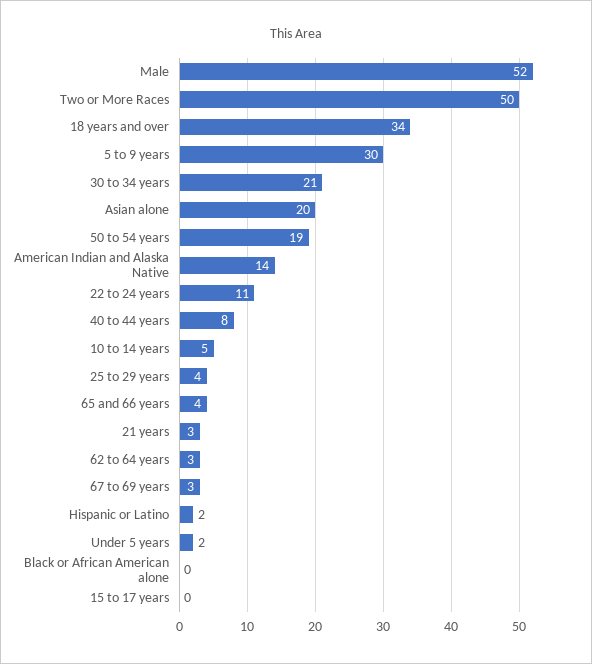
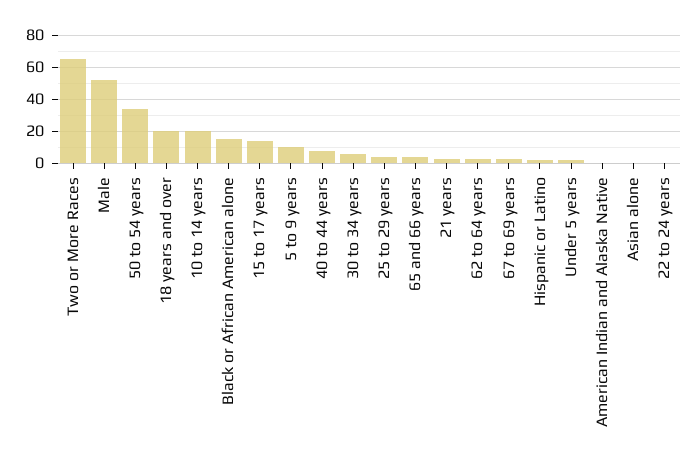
  {
    "Male": 52,
-   "Two or More Races": 50,
+   "Two or More Races": 65,
-   "18 years and over": 34,
+   "18 years and over": 20,
-   "5 to 9 years": 30,
+   "5 to 9 years": 10,
-   "30 to 34 years": 21,
+   "30 to 34 years": 5,
-   "Asian alone": 20,
+   "Asian alone": 0,
-   "50 to 54 years": 19,
+   "50 to 54 years": 35,
-   "American Indian and Alaska Native": 14,
+   "American Indian and Alaska Native": 0,
-   "22 to 24 years": 11,
+   "22 to 24 years": 0,
    "40 to 44 years": 8,
-   "10 to 14 years": 5,
+   "10 to 14 years": 20,
    "25 to 29 years": 4,
    "65 and 66 years": 4,
    "21 years": 3,
    "62 to 64 years": 3,
    "67 to 69 years": 3,
    "Hispanic or Latino": 2,
    "Under 5 years": 2,
-   "Black or African American alone": 0,
+   "Black or African American alone": 15,
-   "15 to 17 years": 0
+   "15 to 17 years": 15
  }

